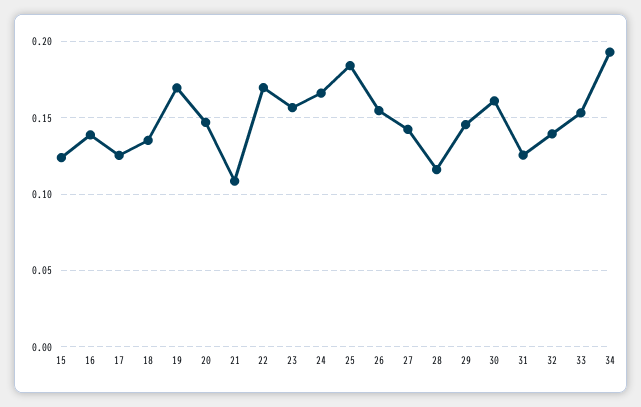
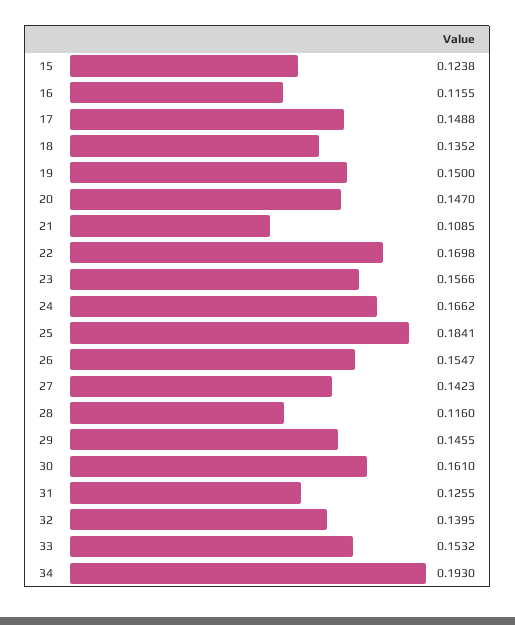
  {
    "15": 0.1238,
-   "16": 0.14,
+   "16": 0.1155,
-   "17": 0.125,
+   "17": 0.1488,
    "18": 0.1352,
-   "19": 0.17,
+   "19": 0.15,
    "20": 0.147,
    "21": 0.1085,
    "22": 0.1698,
    "23": 0.1566,
    "24": 0.1662,
    "25": 0.1841,
    "26": 0.1547,
    "27": 0.1423,
    "28": 0.116,
    "29": 0.1455,
    "30": 0.161,
    "31": 0.1255,
    "32": 0.1395,
    "33": 0.1532,
    "34": 0.193
  }

